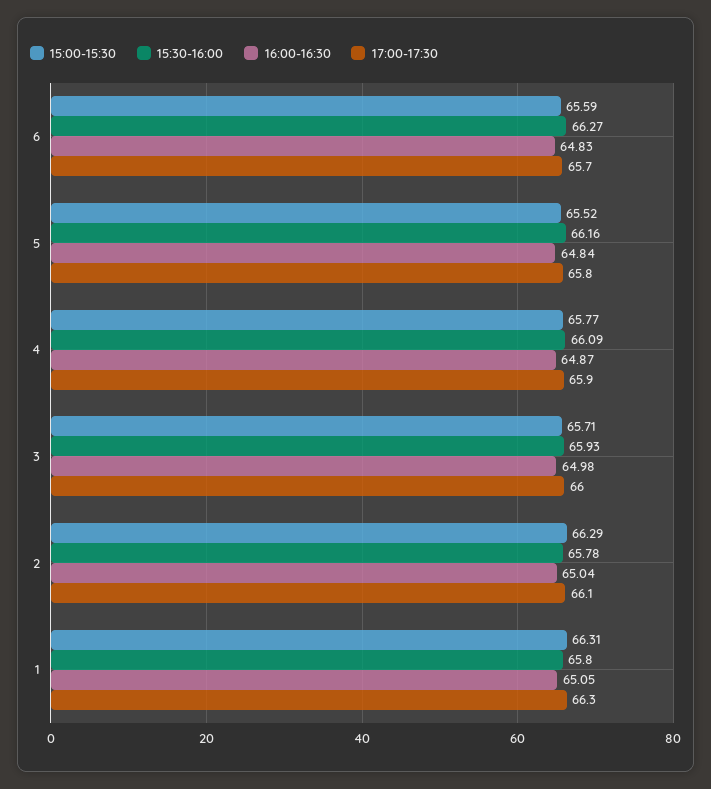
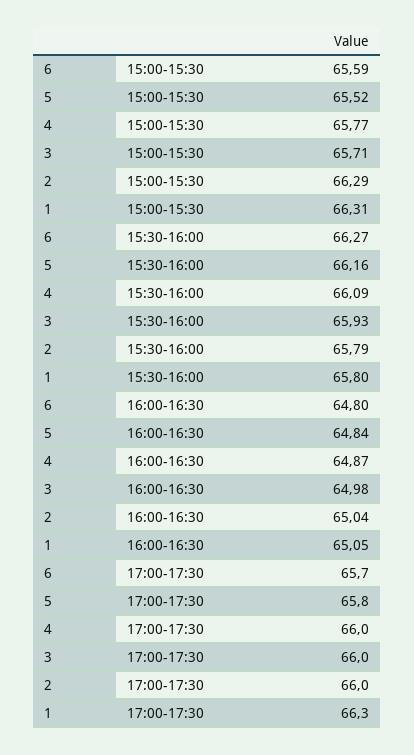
  {
    "15:00-15:30": {
      "6": 65.59,
      "5": 65.52,
      "4": 65.77,
      "3": 65.71,
      "2": 66.29,
      "1": 66.31
    },
    "15:30-16:00": {
      "6": 66.27,
      "5": 66.16,
      "4": 66.09,
      "3": 65.93,
-     "2": 65.78,
+     "2": 65.79,
      "1": 65.8
    },
    "16:00-16:30": {
-     "6": 64.83,
+     "6": 64.8,
      "5": 64.84,
      "4": 64.87,
      "3": 64.98,
      "2": 65.04,
      "1": 65.05
    },
    "17:00-17:30": {
      "6": 65.7,
      "5": 65.8,
-     "4": 65.9,
+     "4": 66,
      "3": 66,
-     "2": 66.1,
+     "2": 66,
      "1": 66.3
    }
  }

